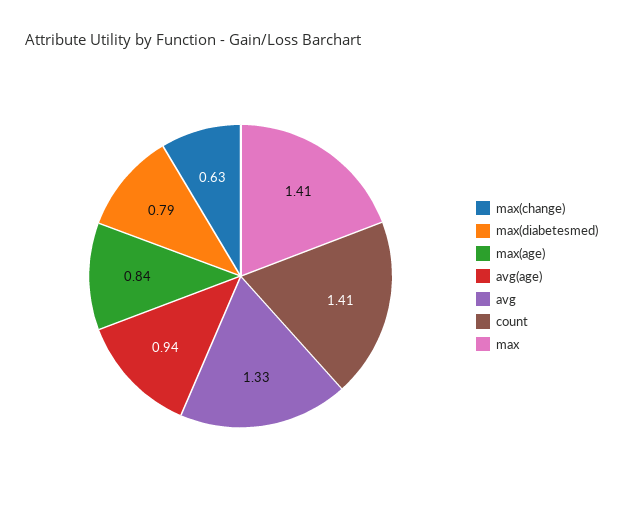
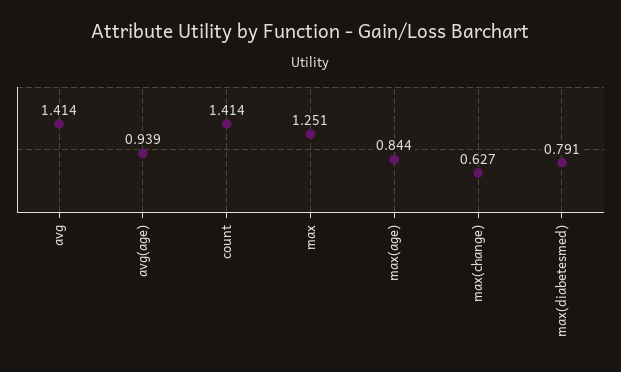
  {
    "max(change)": 0.627,
    "max(diabetesmed)": 0.791,
    "max(age)": 0.844,
    "avg(age)": 0.939,
-   "avg": 1.33,
+   "avg": 1.414,
    "count": 1.414,
-   "max": 1.41
+   "max": 1.251
  }

